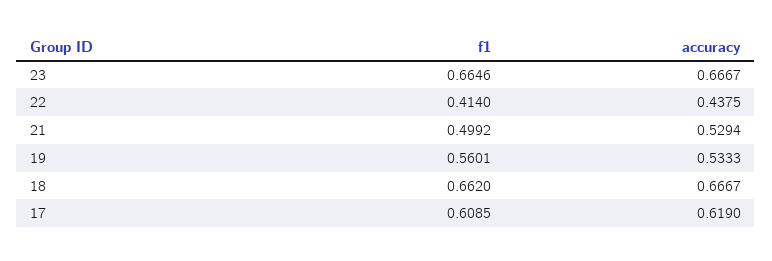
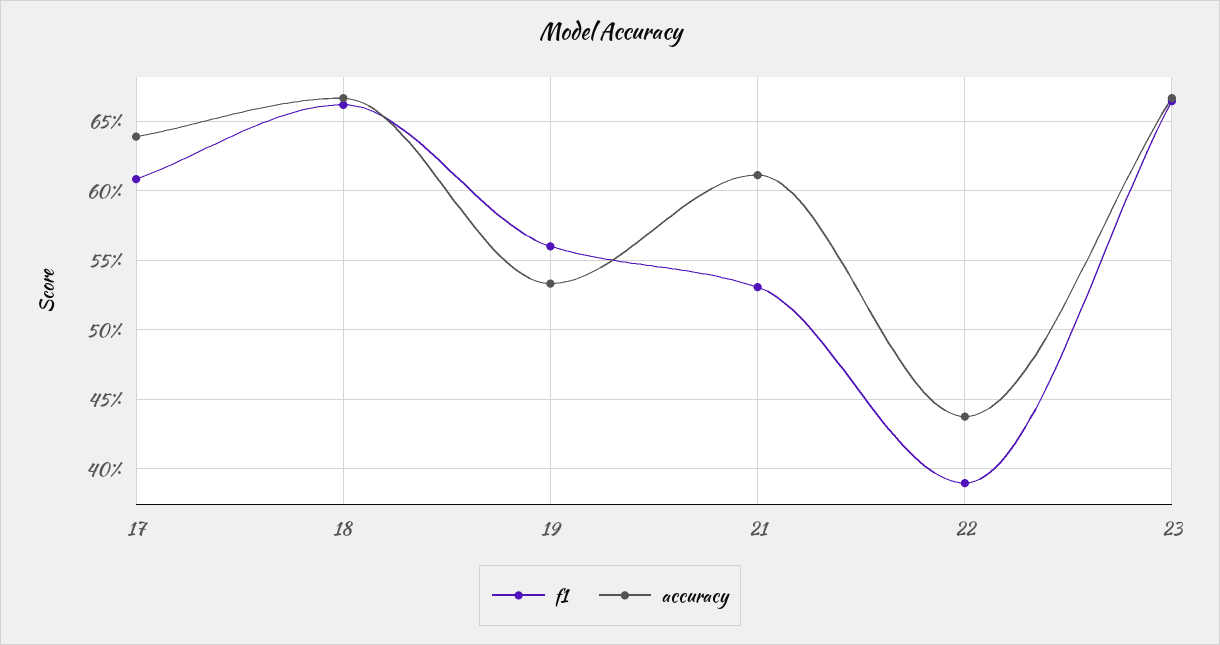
  {
    "f1": {
      "23": 0.6646,
-     "22": 0.414,
+     "22": 0.39,
-     "21": 0.4992,
+     "21": 0.53,
      "19": 0.5601,
      "18": 0.662,
      "17": 0.6085
    },
    "accuracy": {
      "23": 0.6667,
      "22": 0.4375,
-     "21": 0.5294,
+     "21": 0.61,
      "19": 0.5333,
      "18": 0.6667,
-     "17": 0.619
+     "17": 0.64
    }
  }

